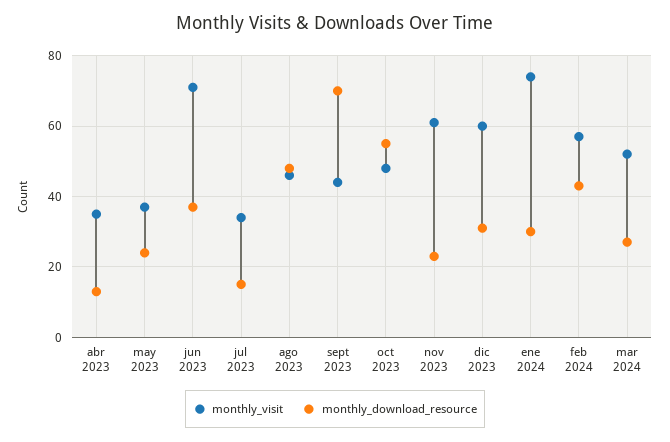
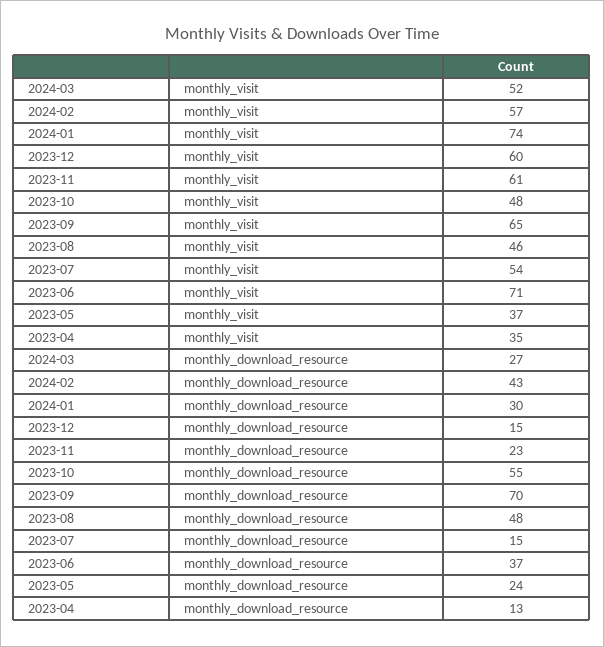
  {
    "monthly_visit": {
      "abr 2023": 35,
      "may 2023": 37,
      "jun 2023": 71,
-     "jul 2023": 35,
+     "jul 2023": 54,
      "ago 2023": 46,
-     "sept 2023": 45,
+     "sept 2023": 65,
      "oct 2023": 48,
      "nov 2023": 61,
      "dic 2023": 60,
      "ene 2024": 74,
      "feb 2024": 57,
      "mar 2024": 52
    },
    "monthly_download_resource": {
      "abr 2023": 13,
      "may 2023": 24,
      "jun 2023": 37,
      "jul 2023": 15,
      "ago 2023": 48,
      "sept 2023": 70,
      "oct 2023": 55,
      "nov 2023": 23,
-     "dic 2023": 30,
+     "dic 2023": 15,
      "ene 2024": 30,
      "feb 2024": 43,
      "mar 2024": 27
    }
  }

